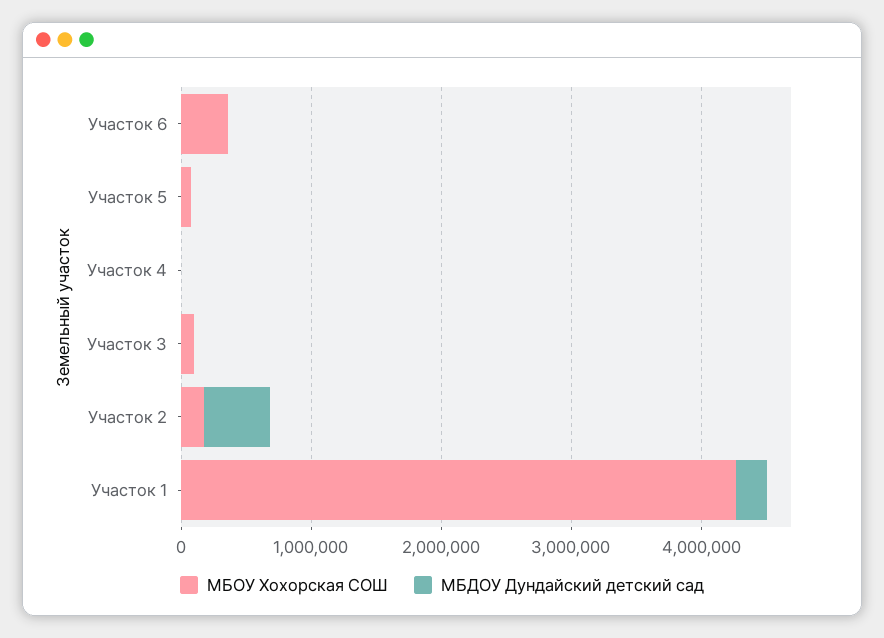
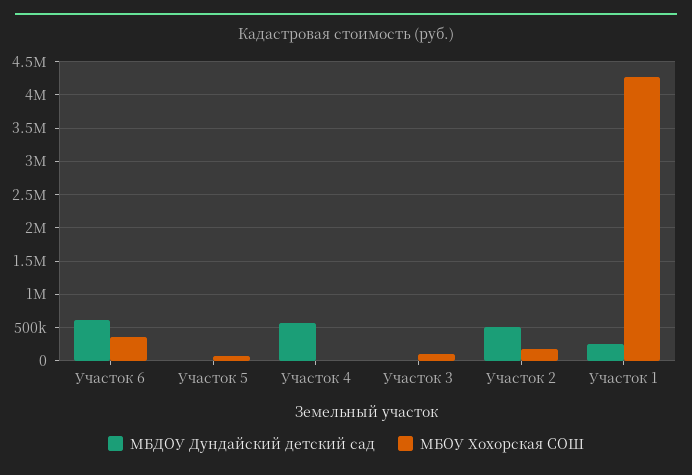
  {
    "МБОУ Хохорская СОШ": {
      "Участок 6": 400000,
      "Участок 5": 100000,
      "Участок 4": 0,
      "Участок 3": 100000,
      "Участок 2": 200000,
      "Участок 1": 4300000
    },
    "МБДОУ Дундайский детский сад": {
-     "Участок 6": 0,
+     "Участок 6": 600000,
      "Участок 5": 0,
-     "Участок 4": 0,
+     "Участок 4": 600000,
      "Участок 3": 0,
      "Участок 2": 500000,
      "Участок 1": 200000
    }
  }

